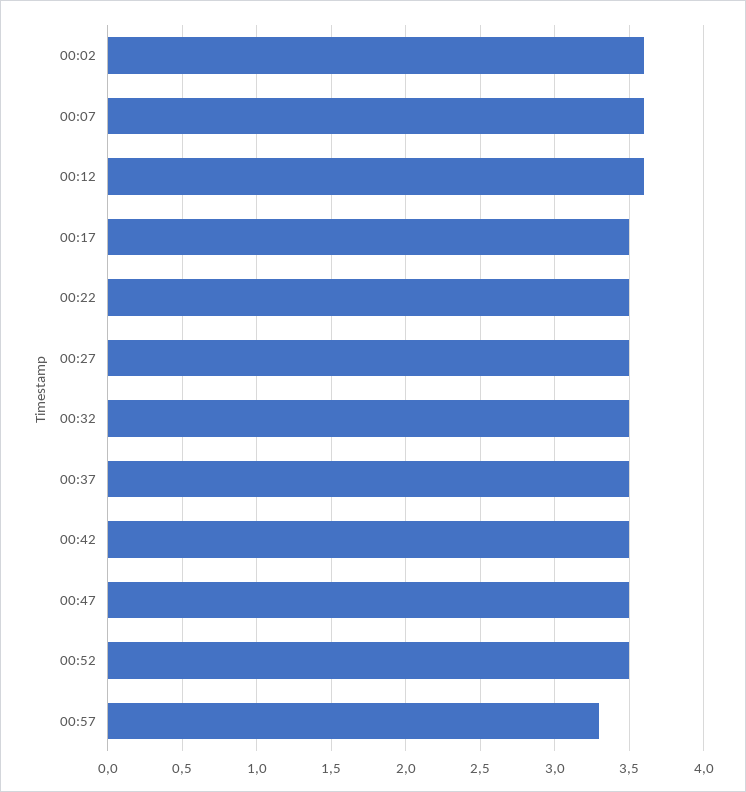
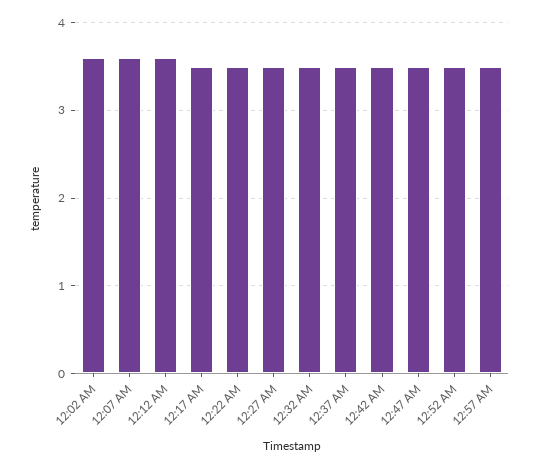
  {
    "00:02": 3.6,
    "00:07": 3.6,
    "00:12": 3.6,
    "00:17": 3.5,
    "00:22": 3.5,
    "00:27": 3.5,
    "00:32": 3.5,
    "00:37": 3.5,
    "00:42": 3.5,
    "00:47": 3.5,
    "00:52": 3.5,
-   "00:57": 3.3
+   "00:57": 3.5
  }

